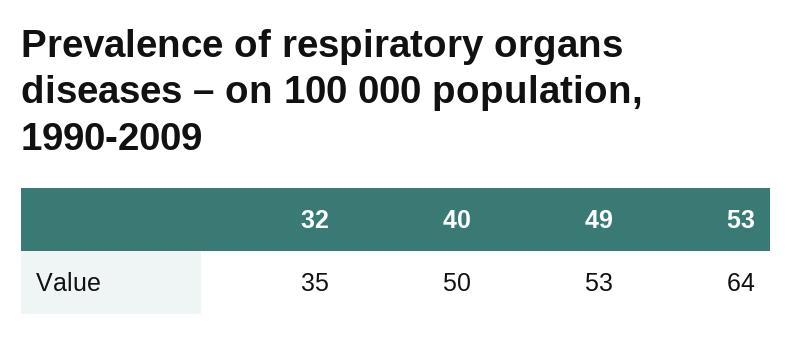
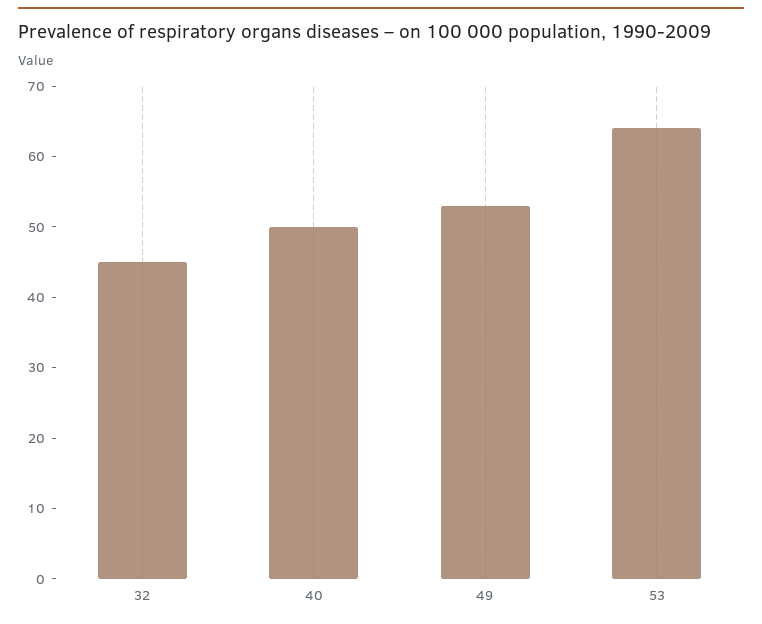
  {
-   "32": 35,
+   "32": 45,
    "40": 50,
    "49": 53,
    "53": 64
  }

